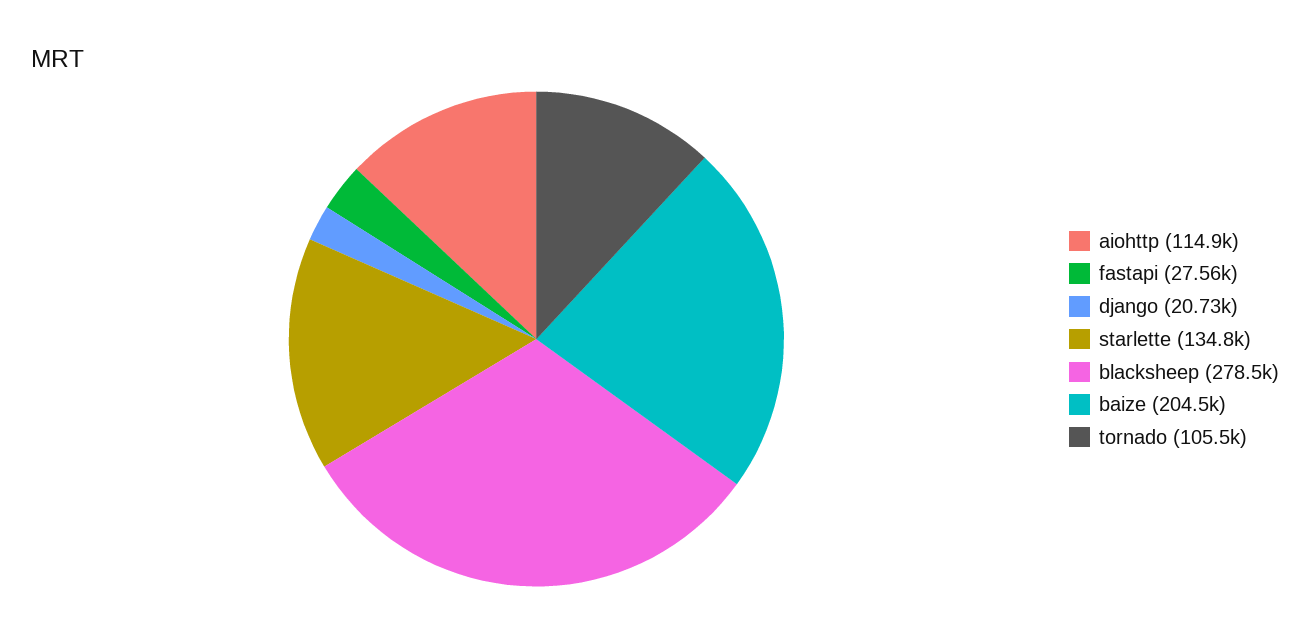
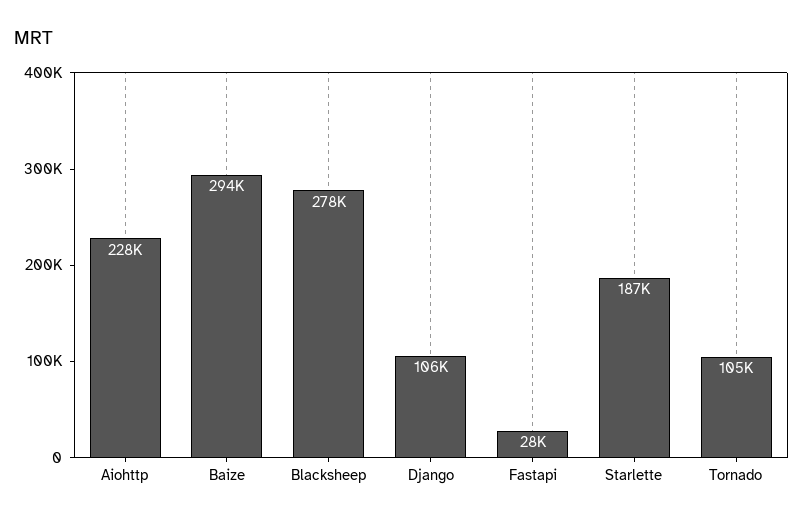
  {
-   "aiohttp": 114900,
+   "aiohttp": 228000,
    "fastapi": 27560,
-   "django": 20730,
+   "django": 106000,
-   "starlette": 134800,
+   "starlette": 187000,
    "blacksheep": 278500,
-   "baize": 204500,
+   "baize": 294000,
    "tornado": 105500
  }

